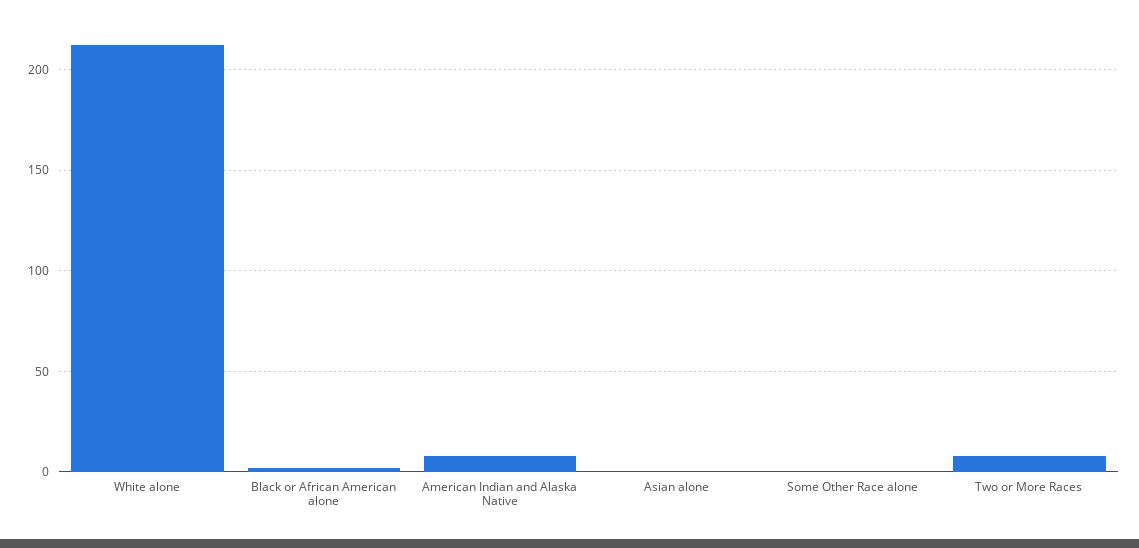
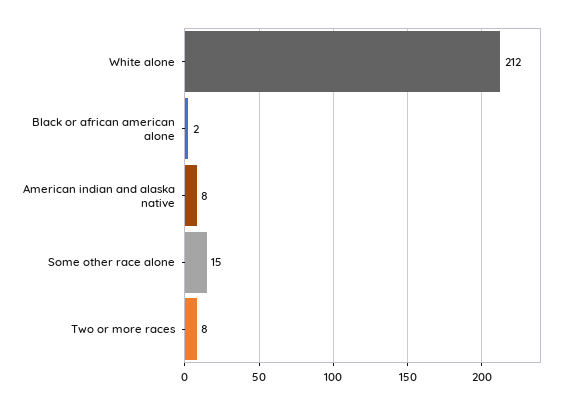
  {
    "White alone": 212,
    "Black or African American alone": 2,
    "American Indian and Alaska Native": 8,
-   "Asian alone": 0,
-   "Some Other Race alone": 0,
+   "Some Other Race alone": 15,
    "Two or More Races": 8
  }

